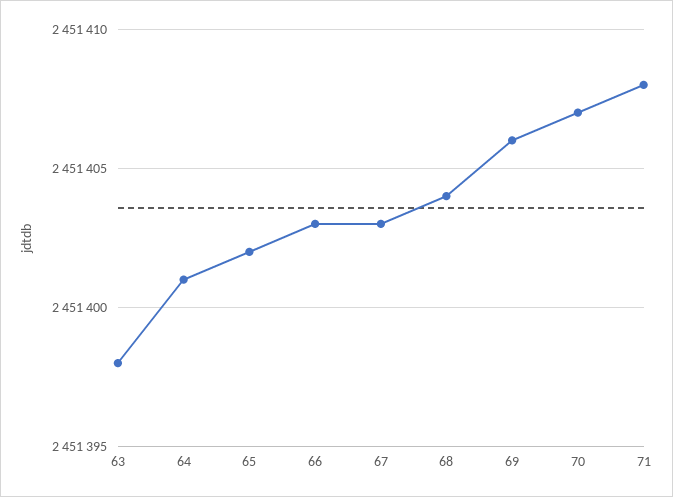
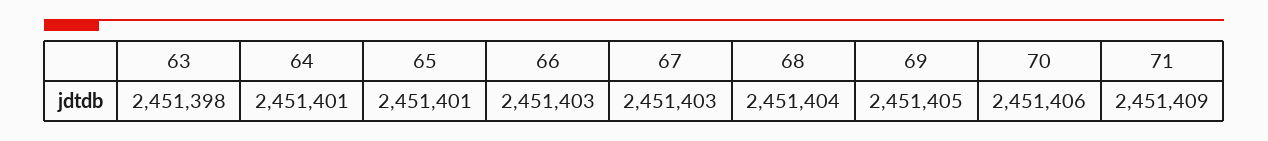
  {
    "63": 2451398,
    "64": 2451401,
-   "65": 2451402,
+   "65": 2451401,
    "66": 2451403,
    "67": 2451403,
    "68": 2451404,
-   "69": 2451406,
+   "69": 2451405,
-   "70": 2451407,
+   "70": 2451406,
-   "71": 2451408
+   "71": 2451409
  }

